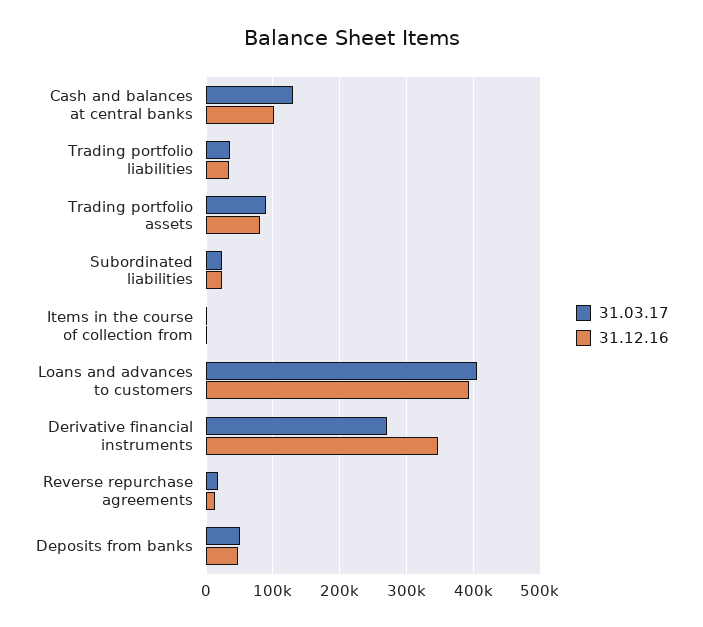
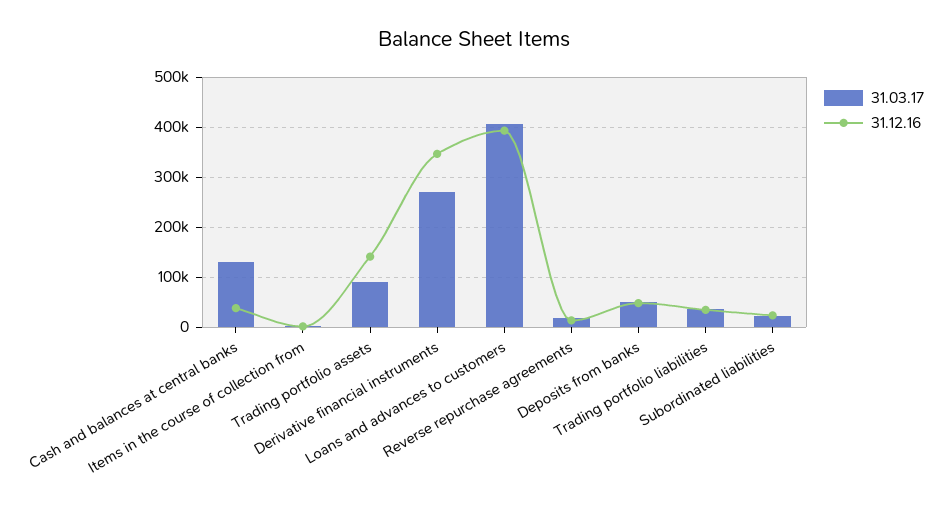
  {
    "31.03.17": {
      "Cash and balances at central banks": 130000,
      "Trading portfolio liabilities": 40000,
      "Trading portfolio assets": 90000,
      "Subordinated liabilities": 20000,
      "Items in the course of collection from": 0,
      "Loans and advances to customers": 410000,
      "Derivative financial instruments": 270000,
      "Reverse repurchase agreements": 20000,
      "Deposits from banks": 50000
    },
    "31.12.16": {
-     "Cash and balances at central banks": 100000,
+     "Cash and balances at central banks": 40000,
      "Trading portfolio liabilities": 30000,
-     "Trading portfolio assets": 80000,
+     "Trading portfolio assets": 140000,
      "Subordinated liabilities": 20000,
      "Items in the course of collection from": 0,
      "Loans and advances to customers": 390000,
      "Derivative financial instruments": 350000,
      "Reverse repurchase agreements": 10000,
      "Deposits from banks": 50000
    }
  }

